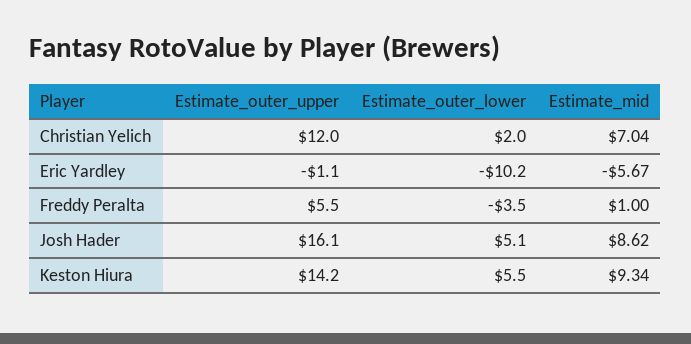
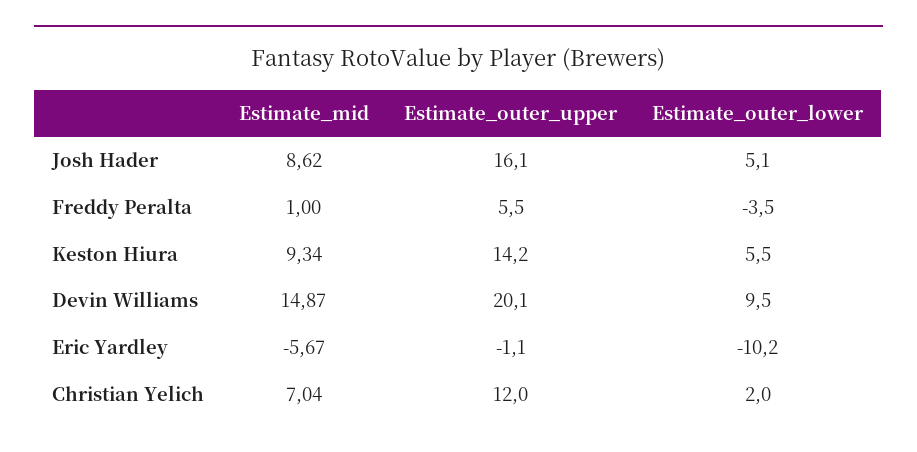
  {
    "Estimate_outer_upper": {
      "Christian Yelich": 12,
      "Eric Yardley": -1.1,
      "Freddy Peralta": 5.5,
      "Josh Hader": 16.1,
-     "Keston Hiura": 14.2
+     "Keston Hiura": 14.2,
+     "Devin Williams": 20.1
    },
    "Estimate_outer_lower": {
      "Christian Yelich": 2,
      "Eric Yardley": -10.2,
      "Freddy Peralta": -3.5,
      "Josh Hader": 5.1,
-     "Keston Hiura": 5.5
+     "Keston Hiura": 5.5,
+     "Devin Williams": 9.5
    },
    "Estimate_mid": {
      "Christian Yelich": 7.04,
      "Eric Yardley": -5.67,
      "Freddy Peralta": 1,
      "Josh Hader": 8.62,
-     "Keston Hiura": 9.34
+     "Keston Hiura": 9.34,
+     "Devin Williams": 14.87
    }
  }

